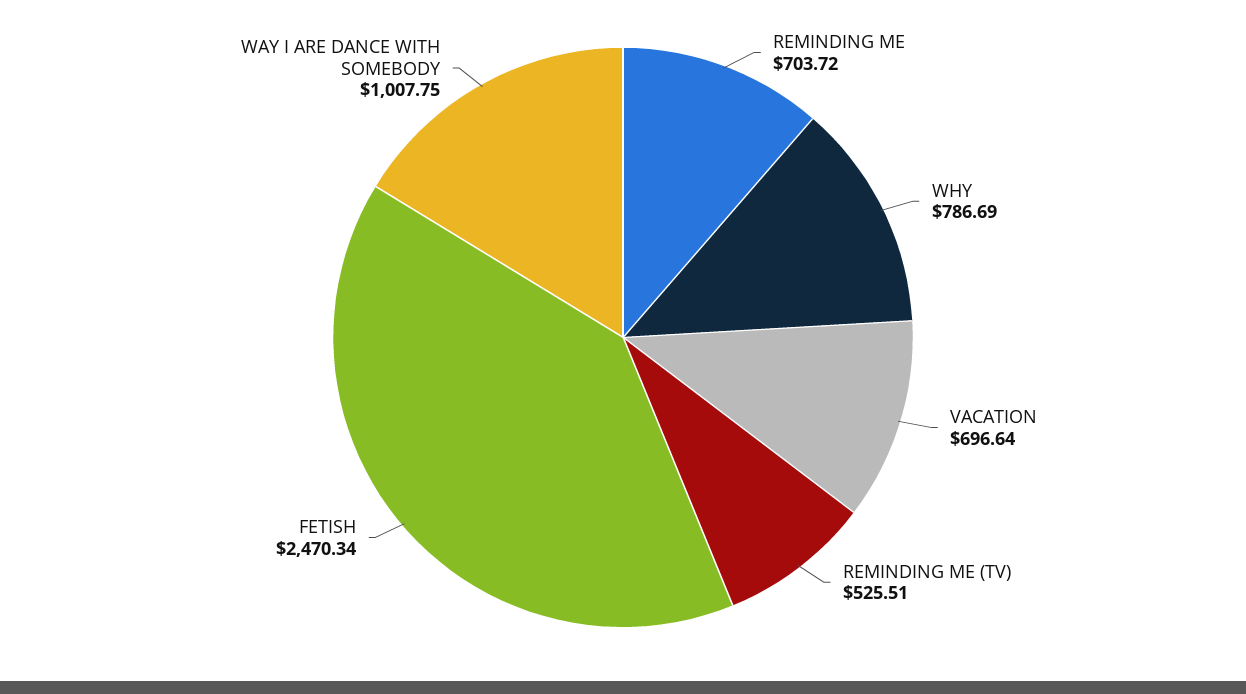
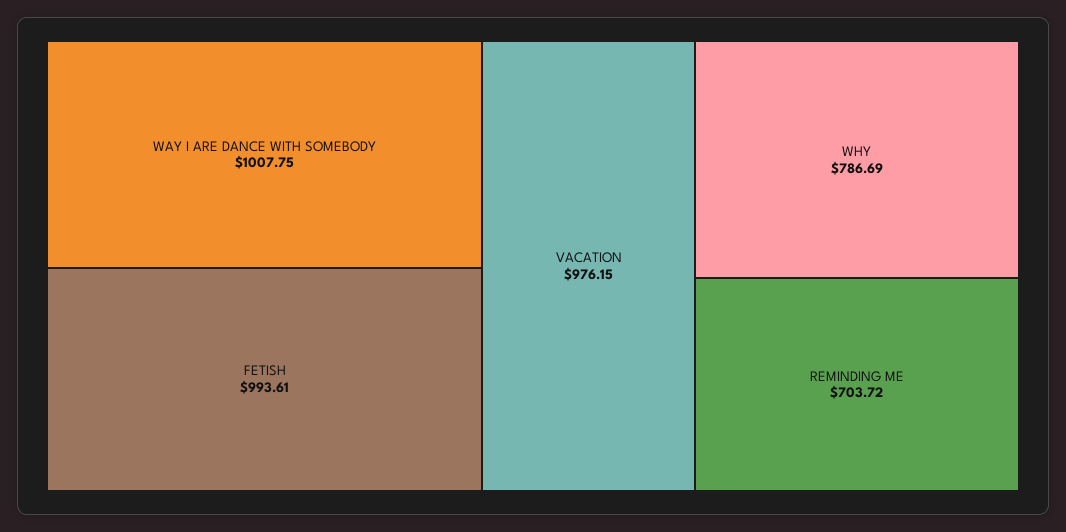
  {
    "REMINDING ME": 703.72,
    "WHY": 786.69,
-   "VACATION": 696.64,
+   "VACATION": 976.15,
-   "REMINDING ME (TV)": 525.51,
-   "FETISH": 2470.34,
+   "FETISH": 993.61,
    "WAY I ARE DANCE WITH SOMEBODY": 1007.75
  }

